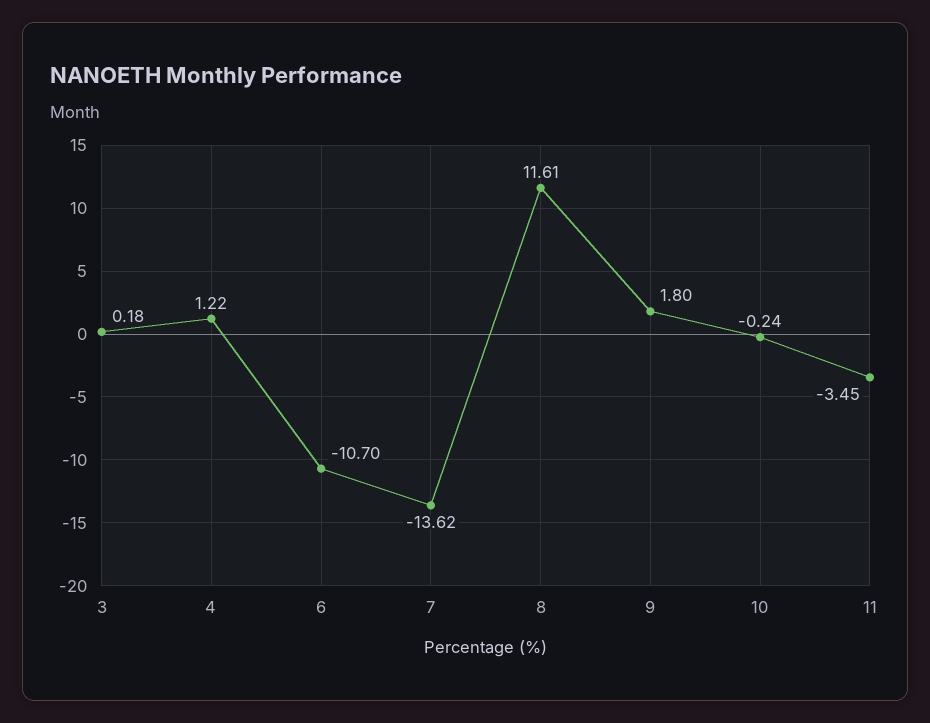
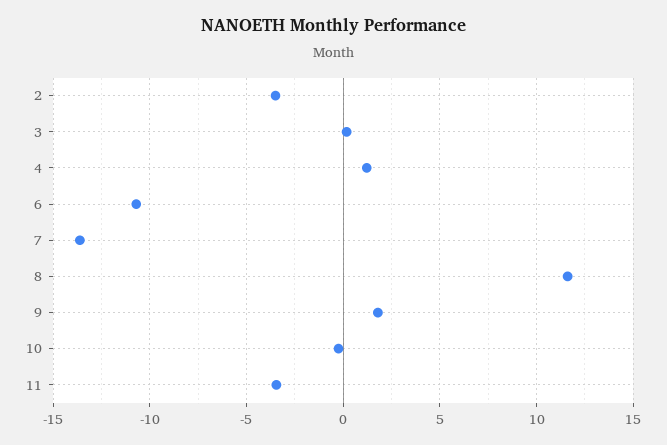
  {
    "3": 0.18,
    "4": 1.22,
    "6": -10.7,
    "7": -13.62,
    "8": 11.61,
    "9": 1.8,
    "10": -0.24,
-   "11": -3.45
+   "11": -3.45,
+   "2": -3.5
  }

